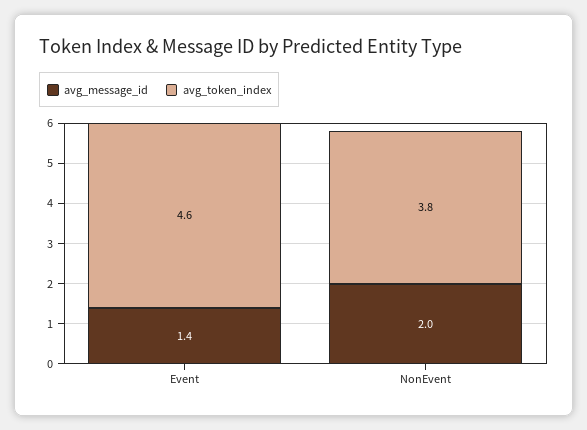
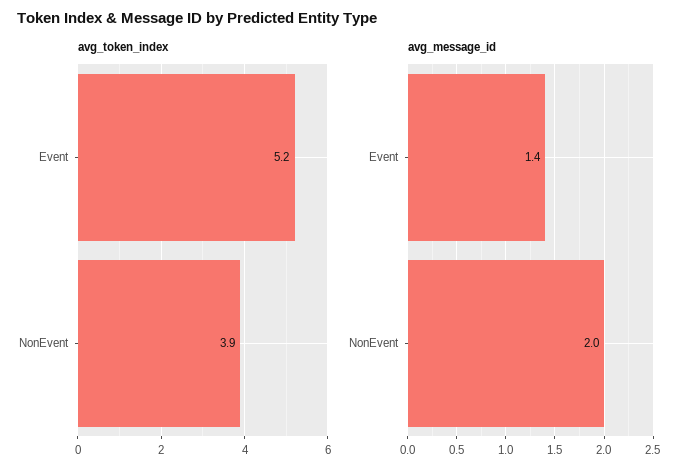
  {
    "avg_message_id": {
      "Event": 1.4,
      "NonEvent": 2
    },
    "avg_token_index": {
-     "Event": 4.6,
+     "Event": 5.2,
-     "NonEvent": 3.8
+     "NonEvent": 3.9
    }
  }

